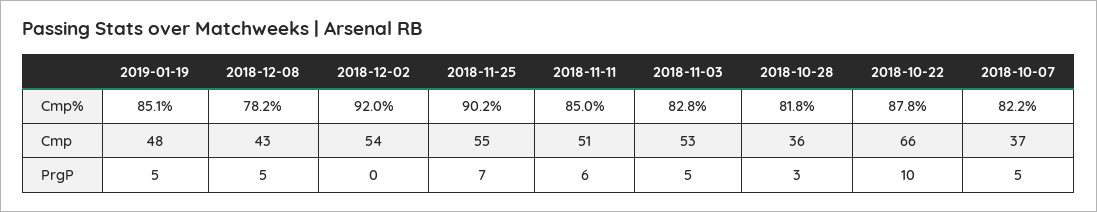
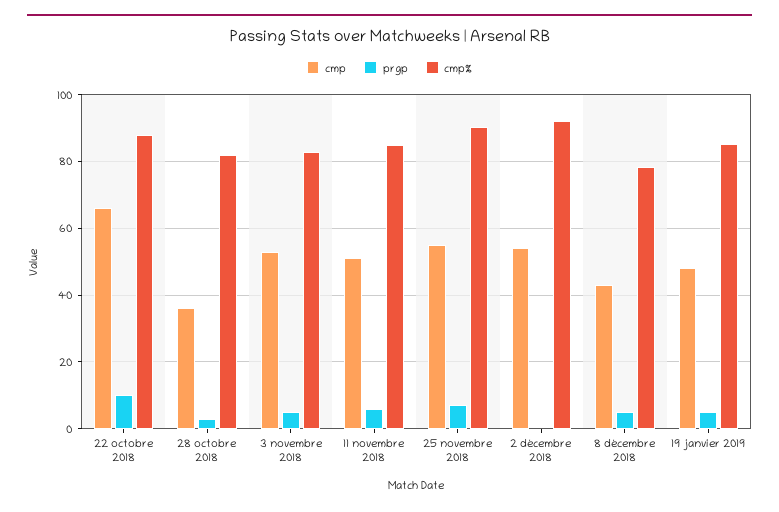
  {
    "Cmp%": {
      "2019-01-19": 85.1,
      "2018-12-08": 78.2,
      "2018-12-02": 92,
      "2018-11-25": 90.2,
      "2018-11-11": 85,
      "2018-11-03": 82.8,
      "2018-10-28": 81.8,
-     "2018-10-22": 87.8,
+     "2018-10-22": 87.8
-     "2018-10-07": 82.2
    },
    "Cmp": {
      "2019-01-19": 48,
      "2018-12-08": 43,
      "2018-12-02": 54,
      "2018-11-25": 55,
      "2018-11-11": 51,
      "2018-11-03": 53,
      "2018-10-28": 36,
-     "2018-10-22": 66,
+     "2018-10-22": 66
-     "2018-10-07": 37
    },
    "PrgP": {
      "2019-01-19": 5,
      "2018-12-08": 5,
      "2018-12-02": 0,
      "2018-11-25": 7,
      "2018-11-11": 6,
      "2018-11-03": 5,
      "2018-10-28": 3,
-     "2018-10-22": 10,
+     "2018-10-22": 10
-     "2018-10-07": 5
    }
  }

